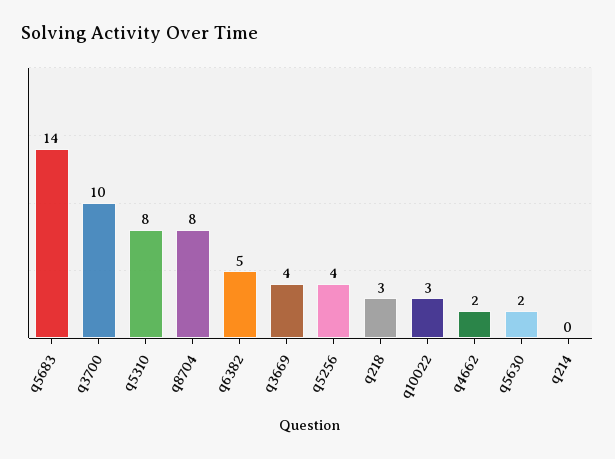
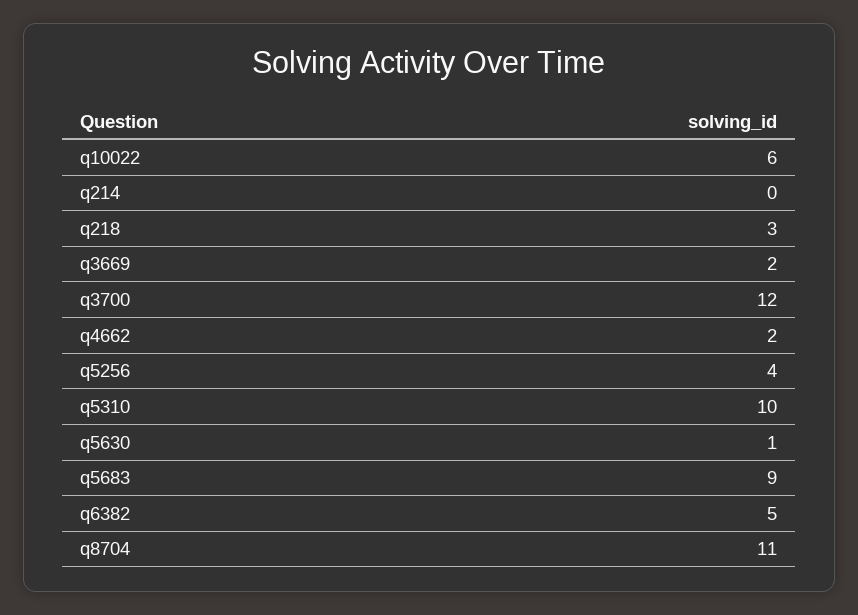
  {
-   "q5683": 14,
+   "q5683": 9,
-   "q3700": 10,
+   "q3700": 12,
-   "q5310": 8,
+   "q5310": 10,
-   "q8704": 8,
+   "q8704": 11,
    "q6382": 5,
-   "q3669": 4,
+   "q3669": 2,
    "q5256": 4,
    "q218": 3,
-   "q10022": 3,
+   "q10022": 6,
    "q4662": 2,
-   "q5630": 2,
+   "q5630": 1,
    "q214": 0
  }

